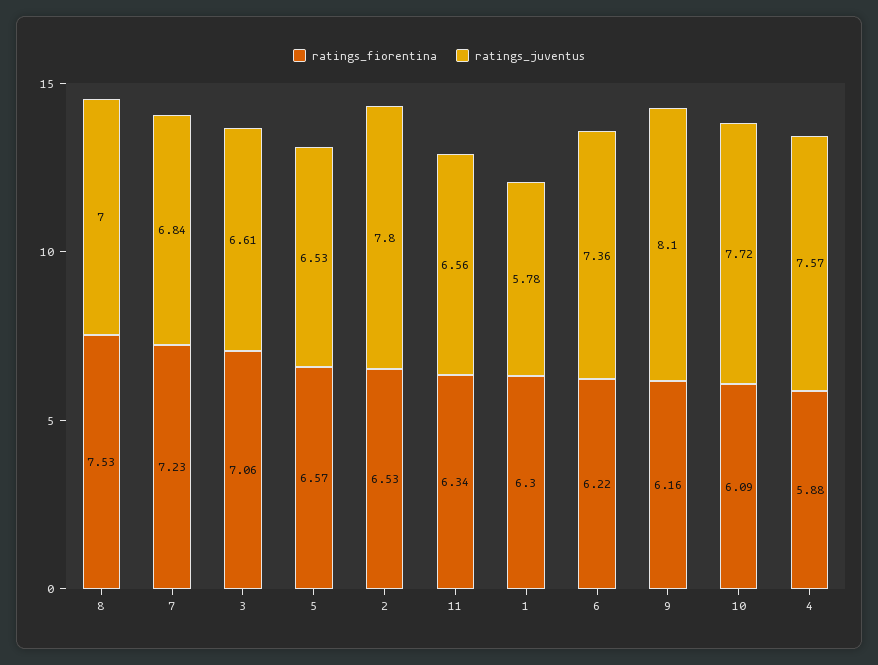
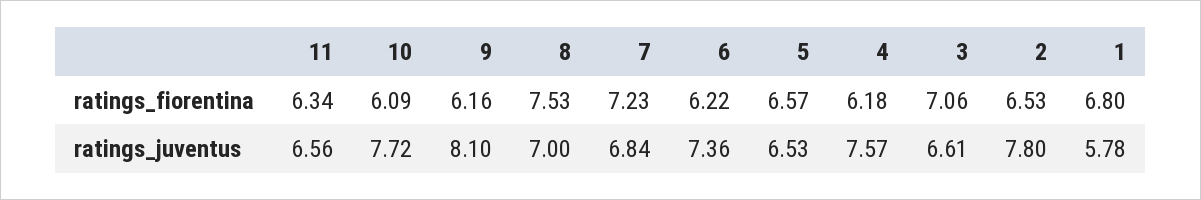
  {
    "ratings_fiorentina": {
      "8": 7.53,
      "7": 7.23,
      "3": 7.06,
      "5": 6.57,
      "2": 6.53,
      "11": 6.34,
-     "1": 6.3,
+     "1": 6.8,
      "6": 6.22,
      "9": 6.16,
      "10": 6.09,
-     "4": 5.88
+     "4": 6.18
    },
    "ratings_juventus": {
      "8": 7,
      "7": 6.84,
      "3": 6.61,
      "5": 6.53,
      "2": 7.8,
      "11": 6.56,
      "1": 5.78,
      "6": 7.36,
      "9": 8.1,
      "10": 7.72,
      "4": 7.57
    }
  }

